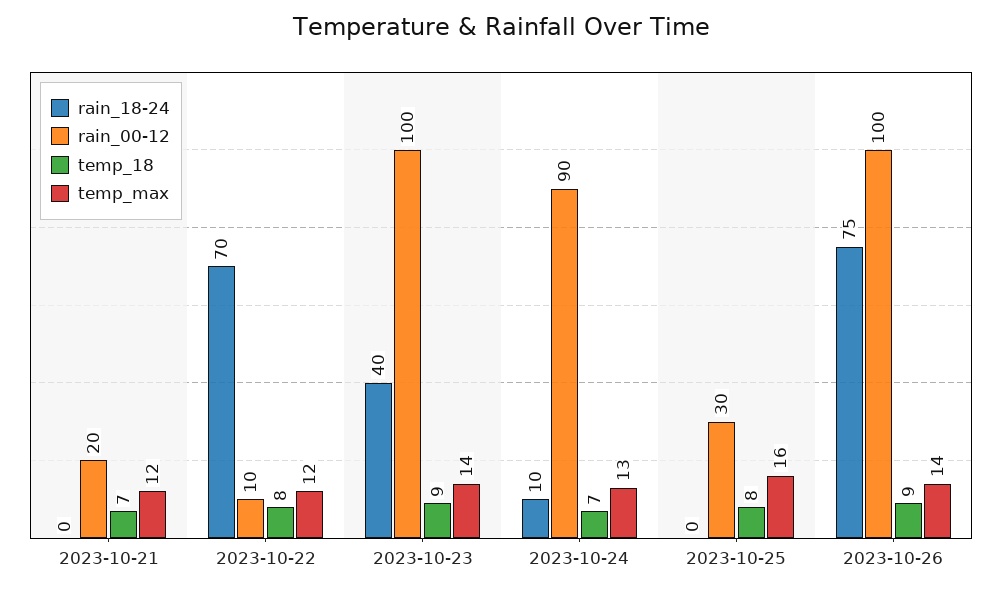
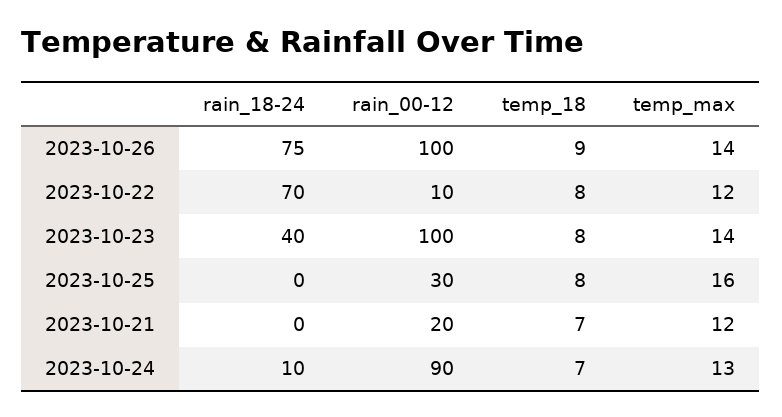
  {
    "rain_18-24": {
      "2023-10-21": 0,
      "2023-10-22": 70,
      "2023-10-23": 40,
      "2023-10-24": 10,
      "2023-10-25": 0,
      "2023-10-26": 75
    },
    "rain_00-12": {
      "2023-10-21": 20,
      "2023-10-22": 10,
      "2023-10-23": 100,
      "2023-10-24": 90,
      "2023-10-25": 30,
      "2023-10-26": 100
    },
    "temp_18": {
      "2023-10-21": 7,
      "2023-10-22": 8,
-     "2023-10-23": 9,
+     "2023-10-23": 8,
      "2023-10-24": 7,
      "2023-10-25": 8,
      "2023-10-26": 9
    },
    "temp_max": {
      "2023-10-21": 12,
      "2023-10-22": 12,
      "2023-10-23": 14,
      "2023-10-24": 13,
      "2023-10-25": 16,
      "2023-10-26": 14
    }
  }

